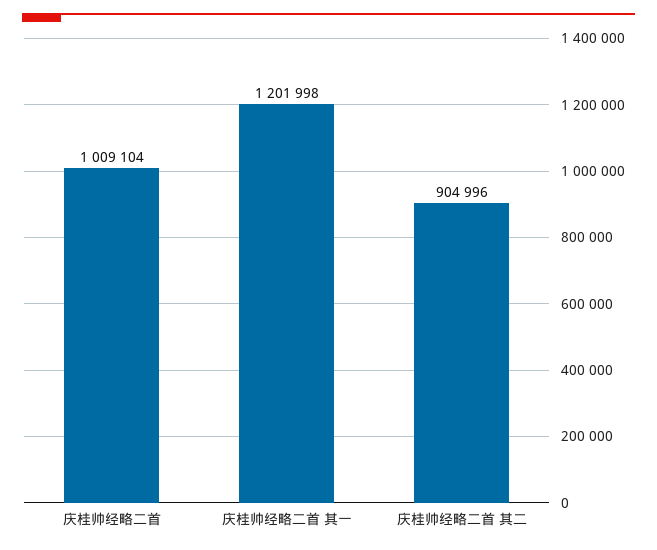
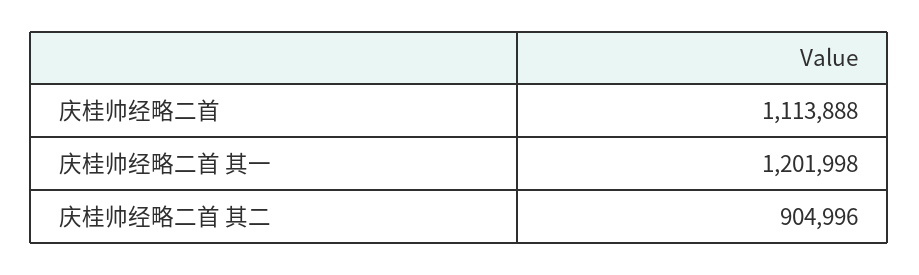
  {
-   "庆桂帅经略二首": 1009104,
+   "庆桂帅经略二首": 1113888,
    "庆桂帅经略二首 其一": 1201998,
    "庆桂帅经略二首 其二": 904996
  }

